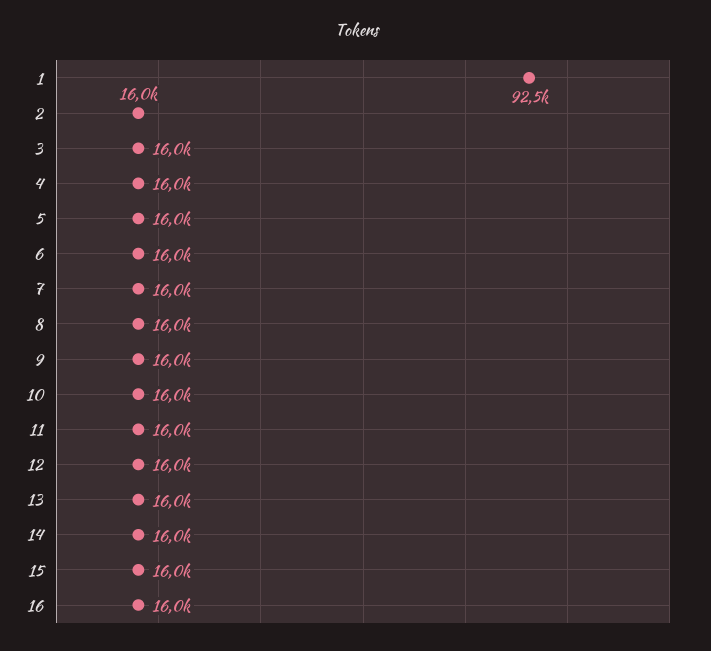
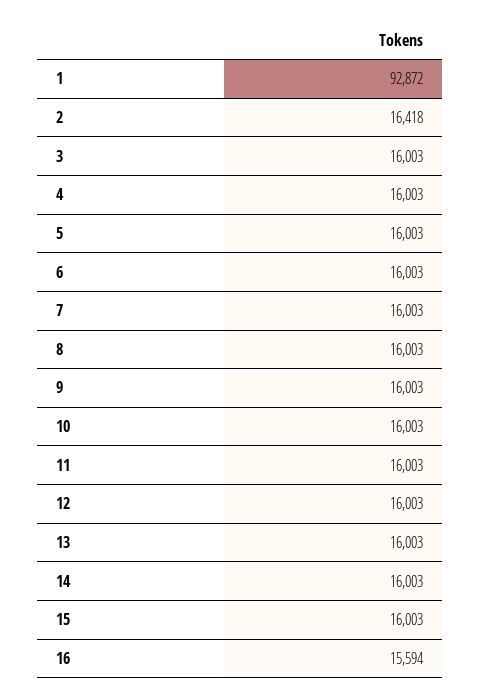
  {
-   "1": 92500,
+   "1": 92872,
-   "2": 16000,
+   "2": 16418,
    "3": 16003,
    "4": 16003,
    "5": 16003,
    "6": 16003,
    "7": 16003,
    "8": 16003,
    "9": 16003,
    "10": 16003,
    "11": 16003,
    "12": 16003,
    "13": 16003,
    "14": 16003,
    "15": 16003,
-   "16": 16000
+   "16": 15594
  }

